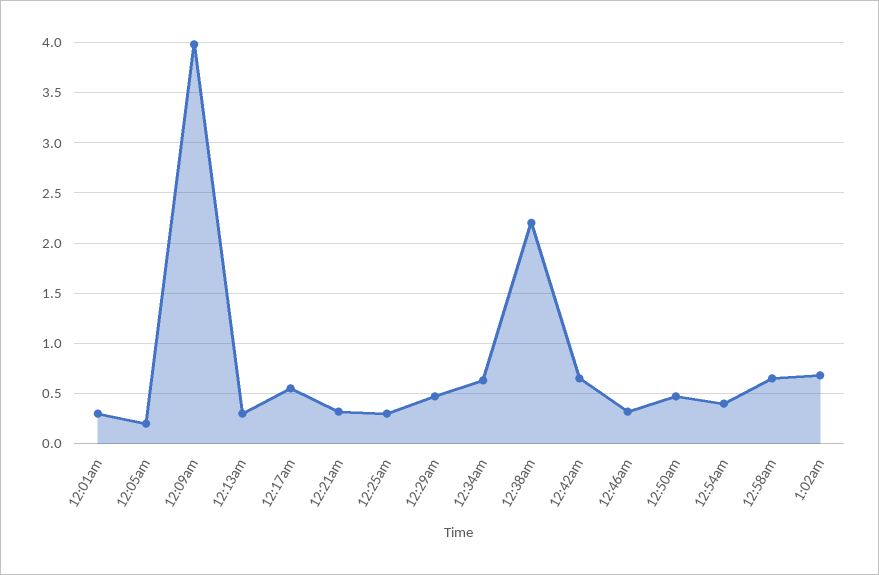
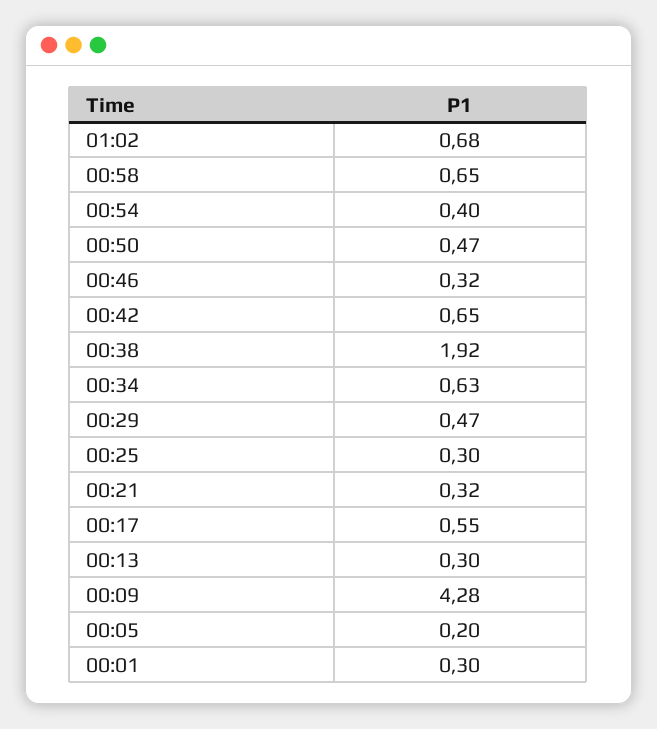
  {
    "12:01am": 0.3,
    "12:05am": 0.2,
-   "12:09am": 4,
+   "12:09am": 4.28,
    "12:13am": 0.3,
    "12:17am": 0.55,
    "12:21am": 0.32,
    "12:25am": 0.3,
    "12:29am": 0.47,
    "12:34am": 0.63,
-   "12:38am": 2.2,
+   "12:38am": 1.92,
    "12:42am": 0.65,
    "12:46am": 0.32,
    "12:50am": 0.47,
    "12:54am": 0.4,
    "12:58am": 0.65,
    "1:02am": 0.68
  }

